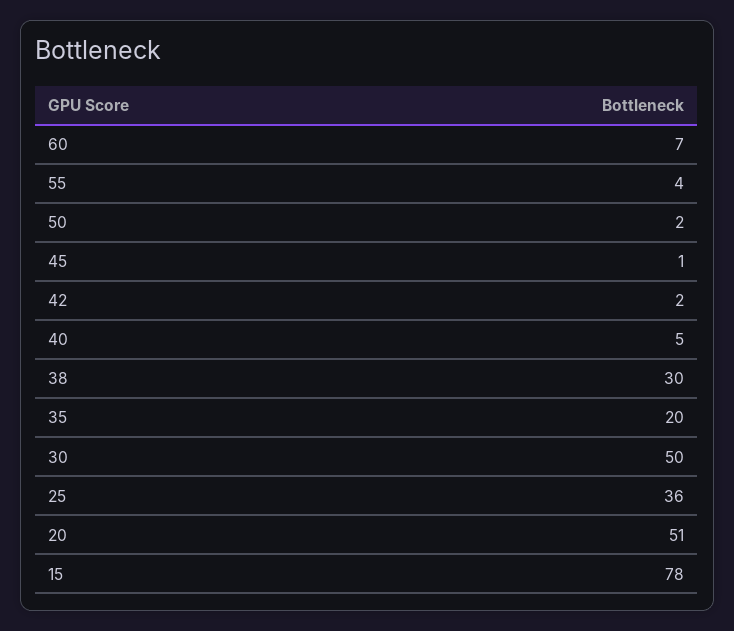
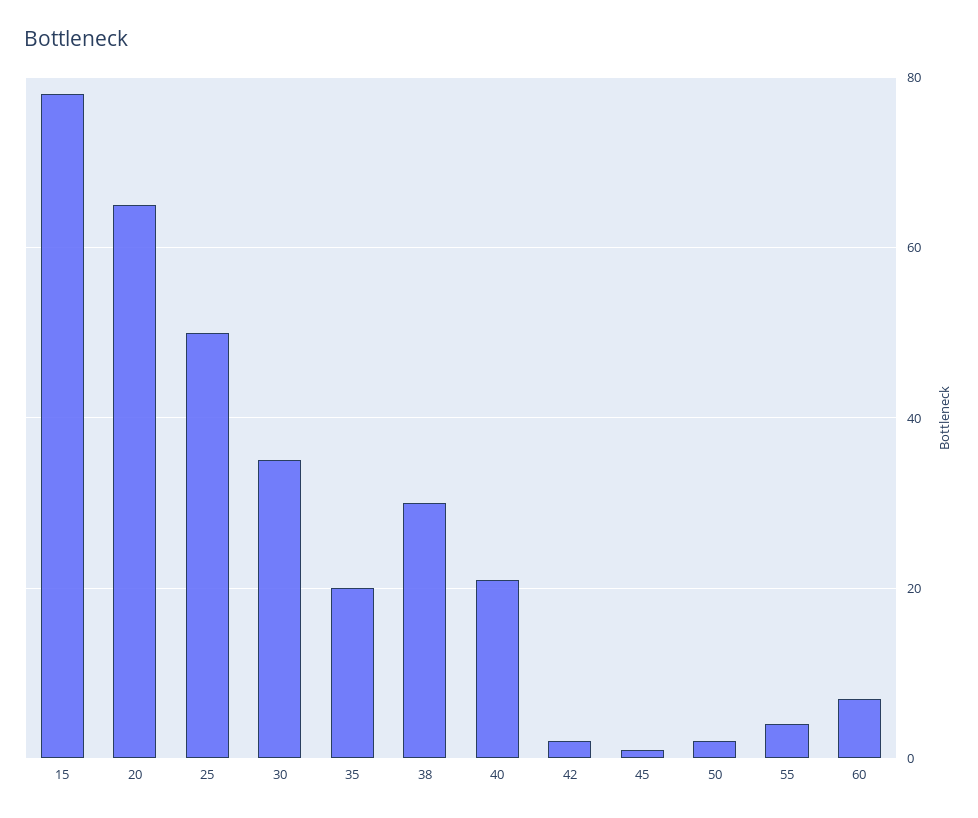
  {
    "60": 7,
    "55": 4,
    "50": 2,
    "45": 1,
    "42": 2,
-   "40": 5,
+   "40": 20,
    "38": 30,
    "35": 20,
-   "30": 50,
+   "30": 35,
-   "25": 36,
+   "25": 50,
-   "20": 51,
+   "20": 65,
    "15": 78
  }

